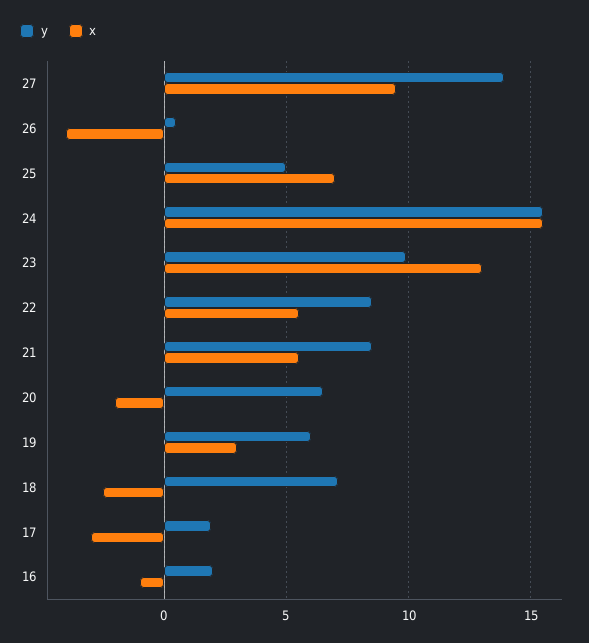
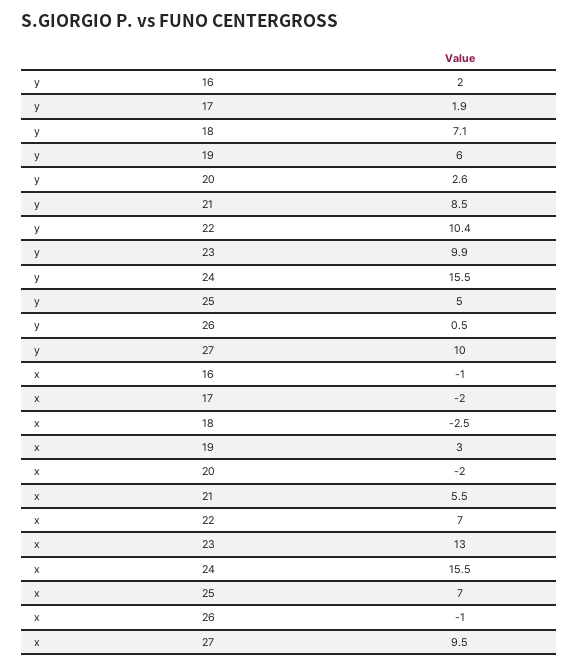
  {
    "y": {
-     "27": 14,
+     "27": 10,
      "26": 0.5,
      "25": 5,
      "24": 15.5,
      "23": 9.9,
-     "22": 8.5,
+     "22": 10.4,
      "21": 8.5,
-     "20": 6.5,
+     "20": 2.6,
      "19": 6,
      "18": 7.1,
      "17": 1.9,
      "16": 2
    },
    "x": {
      "27": 9.5,
-     "26": -4,
+     "26": -1,
      "25": 7,
      "24": 15.5,
      "23": 13,
-     "22": 5.5,
+     "22": 7,
      "21": 5.5,
      "20": -2,
      "19": 3,
      "18": -2.5,
-     "17": -3,
+     "17": -2,
      "16": -1
    }
  }

